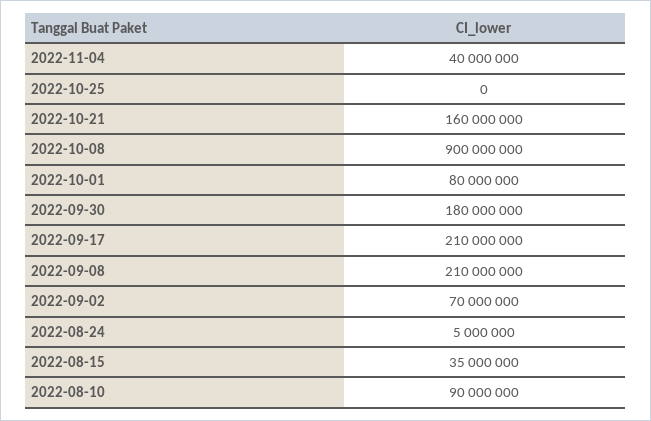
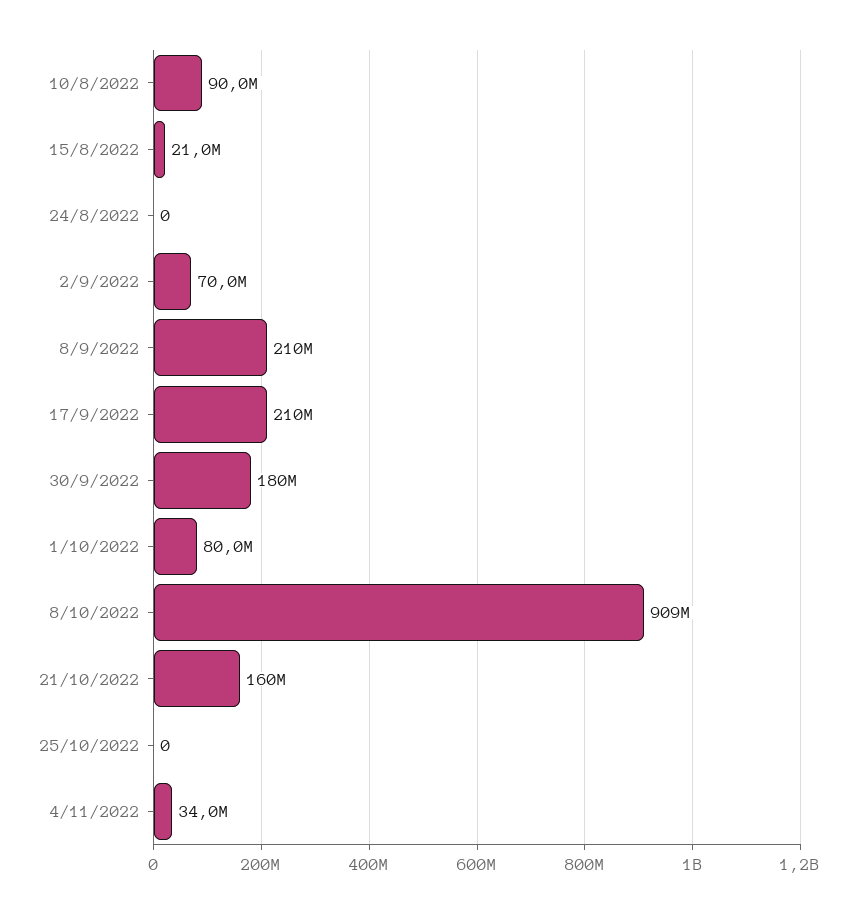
  {
-   "2022-11-04": 40000000,
+   "2022-11-04": 34000000,
    "2022-10-25": 0,
    "2022-10-21": 160000000,
-   "2022-10-08": 900000000,
+   "2022-10-08": 909000000,
    "2022-10-01": 80000000,
    "2022-09-30": 180000000,
    "2022-09-17": 210000000,
    "2022-09-08": 210000000,
    "2022-09-02": 70000000,
-   "2022-08-24": 5000000,
+   "2022-08-24": 0,
-   "2022-08-15": 35000000,
+   "2022-08-15": 21000000,
    "2022-08-10": 90000000
  }

